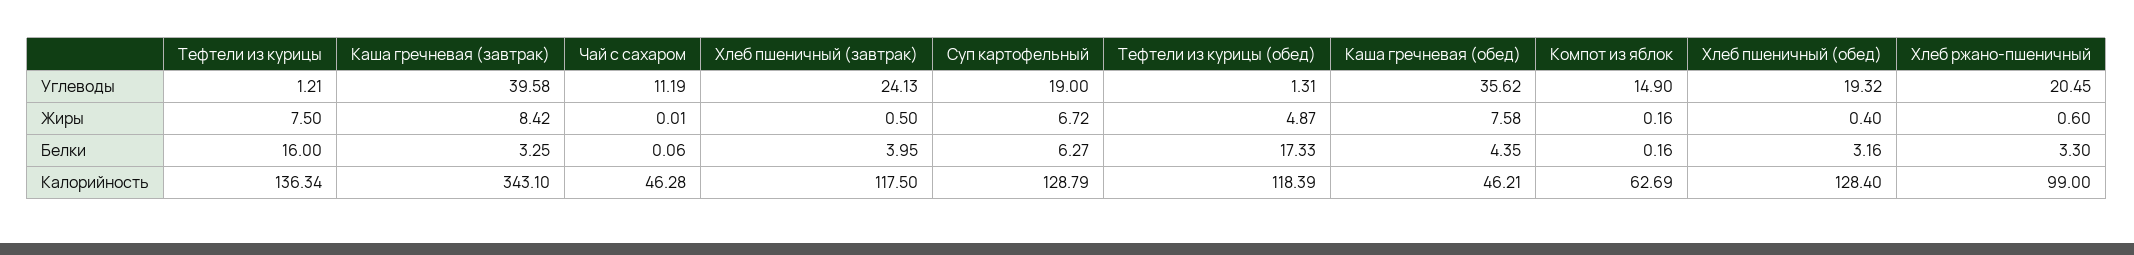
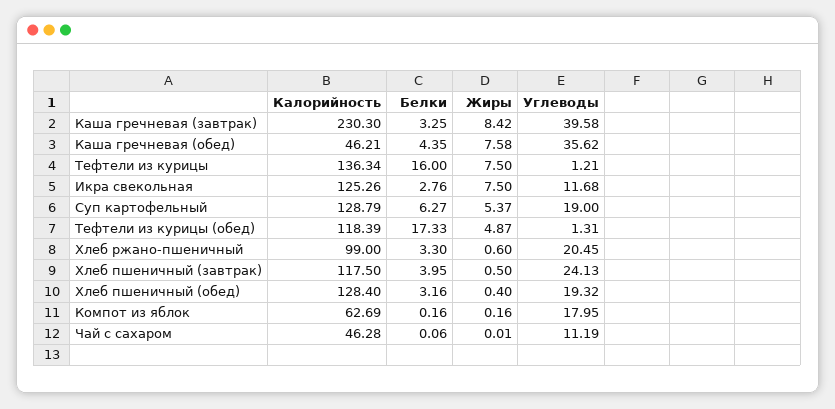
  {
    "Тефтели из курицы": {
      "Углеводы": 1.21,
      "Жиры": 7.5,
      "Белки": 16,
      "Калорийность": 136.34
    },
    "Каша гречневая (завтрак)": {
      "Углеводы": 39.58,
      "Жиры": 8.42,
      "Белки": 3.25,
-     "Калорийность": 343.1
+     "Калорийность": 230.3
    },
    "Чай с сахаром": {
      "Углеводы": 11.19,
      "Жиры": 0.01,
      "Белки": 0.06,
      "Калорийность": 46.28
    },
    "Хлеб пшеничный (завтрак)": {
      "Углеводы": 24.13,
      "Жиры": 0.5,
      "Белки": 3.95,
      "Калорийность": 117.5
    },
    "Суп картофельный": {
      "Углеводы": 19,
-     "Жиры": 6.72,
+     "Жиры": 5.37,
      "Белки": 6.27,
      "Калорийность": 128.79
    },
    "Тефтели из курицы (обед)": {
      "Углеводы": 1.31,
      "Жиры": 4.87,
      "Белки": 17.33,
      "Калорийность": 118.39
    },
    "Каша гречневая (обед)": {
      "Углеводы": 35.62,
      "Жиры": 7.58,
      "Белки": 4.35,
      "Калорийность": 46.21
    },
    "Компот из яблок": {
-     "Углеводы": 14.9,
+     "Углеводы": 17.95,
      "Жиры": 0.16,
      "Белки": 0.16,
      "Калорийность": 62.69
    },
    "Хлеб пшеничный (обед)": {
      "Углеводы": 19.32,
      "Жиры": 0.4,
      "Белки": 3.16,
      "Калорийность": 128.4
    },
    "Хлеб ржано-пшеничный": {
      "Углеводы": 20.45,
      "Жиры": 0.6,
      "Белки": 3.3,
      "Калорийность": 99
-   }
+   },
+   "Икра свекольная": {
+     "Калорийность": 125.26,
+     "Белки": 2.76,
+     "Жиры": 7.5,
+     "Углеводы": 11.68
+   }
  }

